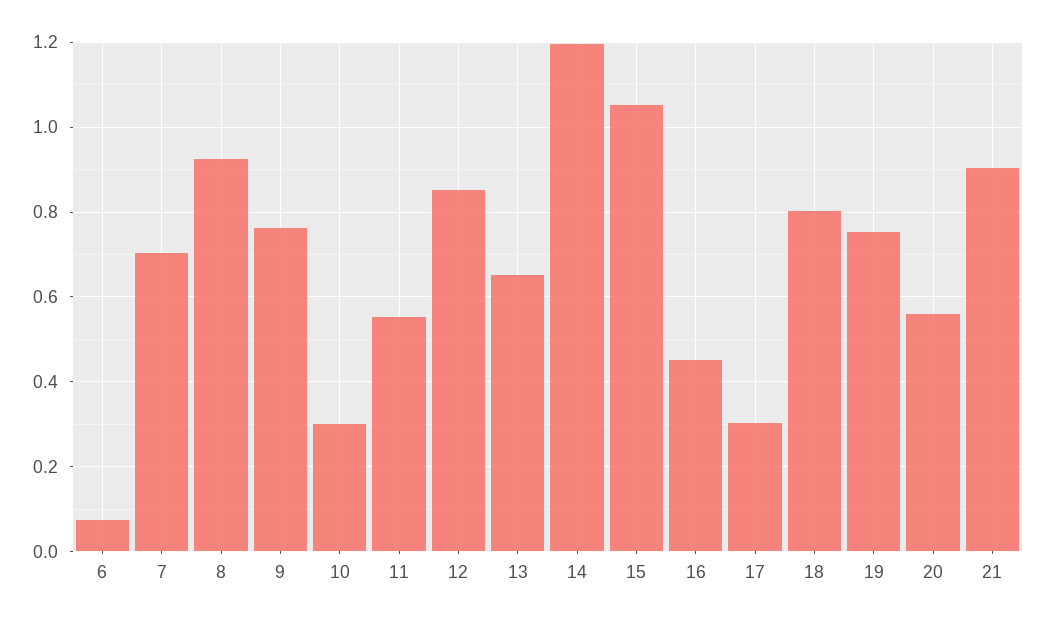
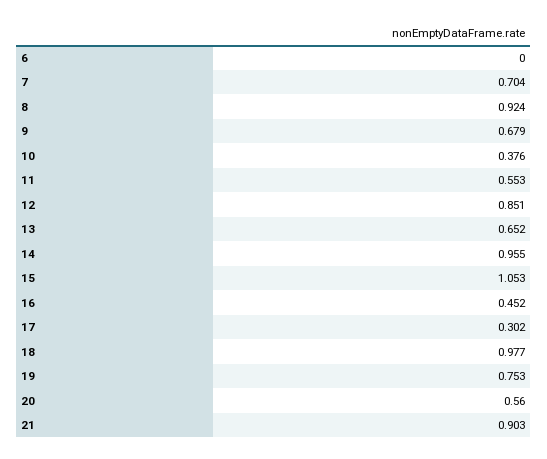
  {
-   "6": 0.08,
+   "6": 0,
    "7": 0.704,
    "8": 0.924,
-   "9": 0.76,
+   "9": 0.679,
-   "10": 0.3,
+   "10": 0.376,
    "11": 0.553,
    "12": 0.851,
    "13": 0.652,
-   "14": 1.2,
+   "14": 0.955,
    "15": 1.053,
    "16": 0.452,
    "17": 0.302,
-   "18": 0.8,
+   "18": 0.977,
    "19": 0.753,
    "20": 0.56,
    "21": 0.903
  }

